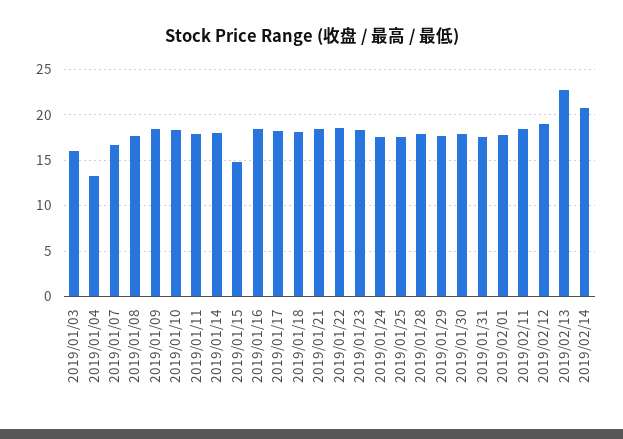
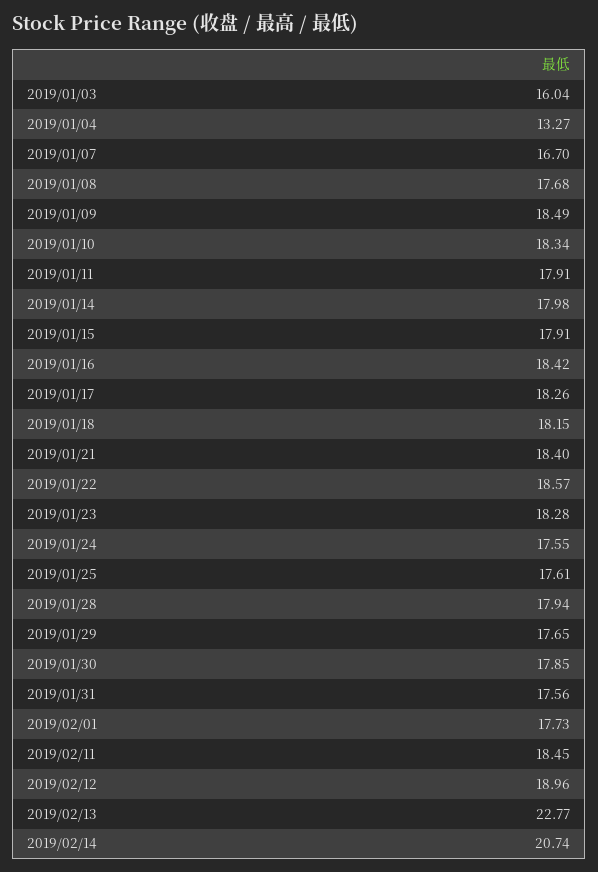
  {
    "2019/01/03": 16.04,
    "2019/01/04": 13.27,
    "2019/01/07": 16.7,
    "2019/01/08": 17.68,
    "2019/01/09": 18.49,
    "2019/01/10": 18.34,
    "2019/01/11": 17.91,
    "2019/01/14": 17.98,
-   "2019/01/15": 15,
+   "2019/01/15": 17.91,
    "2019/01/16": 18.42,
    "2019/01/17": 18.26,
    "2019/01/18": 18.15,
    "2019/01/21": 18.4,
    "2019/01/22": 18.57,
    "2019/01/23": 18.28,
    "2019/01/24": 17.55,
    "2019/01/25": 17.61,
    "2019/01/28": 17.94,
    "2019/01/29": 17.65,
    "2019/01/30": 17.85,
    "2019/01/31": 17.56,
    "2019/02/01": 17.73,
    "2019/02/11": 18.45,
    "2019/02/12": 18.96,
    "2019/02/13": 22.77,
    "2019/02/14": 20.74
  }

